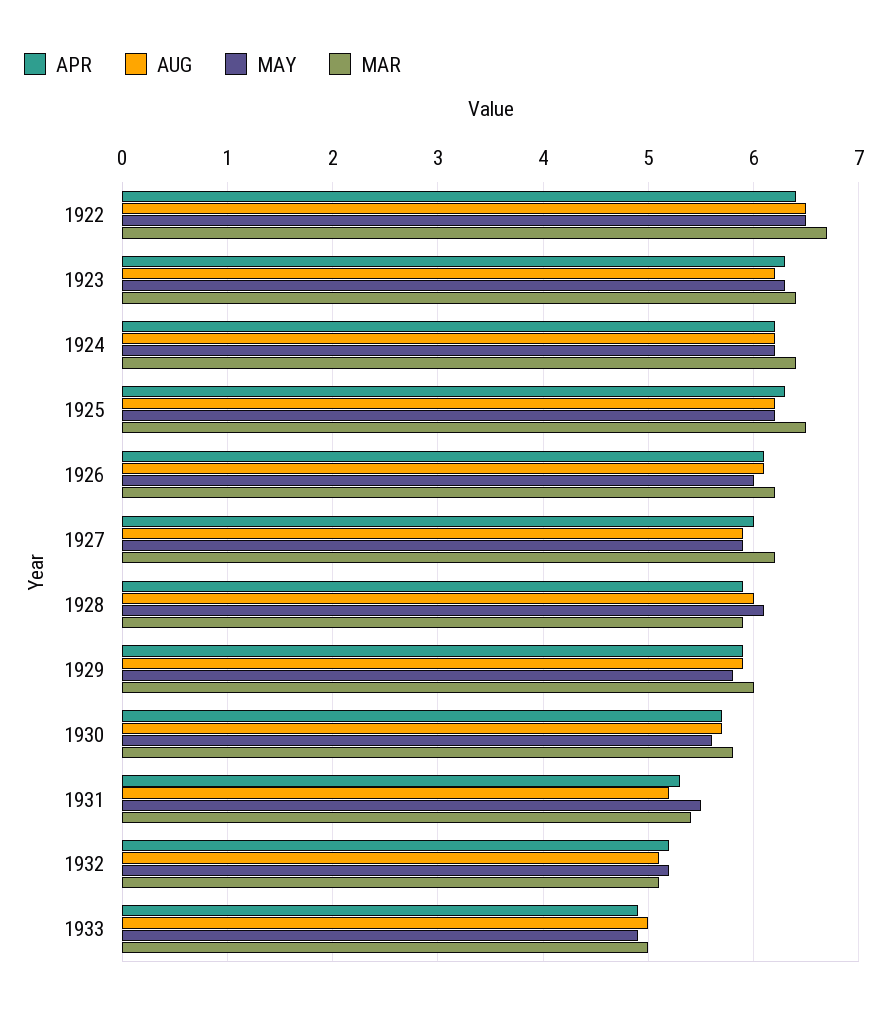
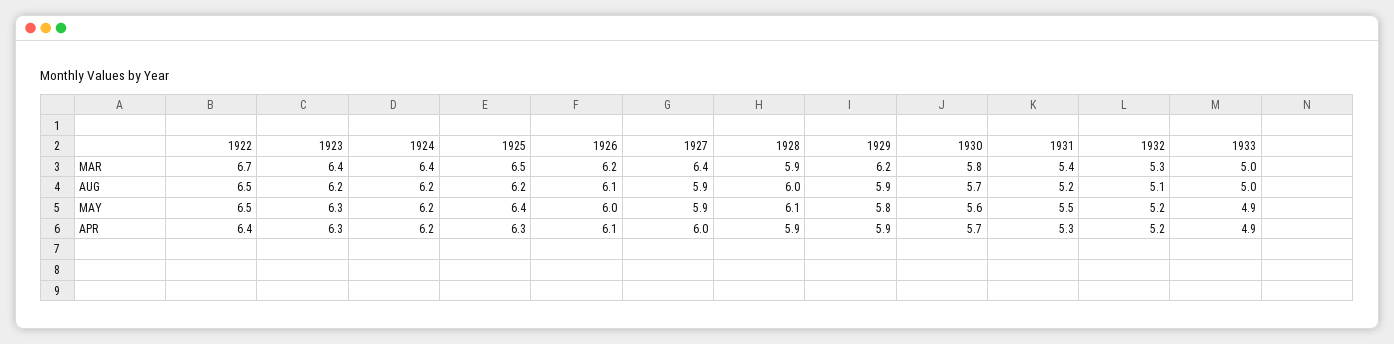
  {
    "APR": {
      "1922": 6.4,
      "1923": 6.3,
      "1924": 6.2,
      "1925": 6.3,
      "1926": 6.1,
      "1927": 6,
      "1928": 5.9,
      "1929": 5.9,
      "1930": 5.7,
      "1931": 5.3,
      "1932": 5.2,
      "1933": 4.9
    },
    "AUG": {
      "1922": 6.5,
      "1923": 6.2,
      "1924": 6.2,
      "1925": 6.2,
      "1926": 6.1,
      "1927": 5.9,
      "1928": 6,
      "1929": 5.9,
      "1930": 5.7,
      "1931": 5.2,
      "1932": 5.1,
      "1933": 5
    },
    "MAY": {
      "1922": 6.5,
      "1923": 6.3,
      "1924": 6.2,
-     "1925": 6.2,
+     "1925": 6.4,
      "1926": 6,
      "1927": 5.9,
      "1928": 6.1,
      "1929": 5.8,
      "1930": 5.6,
      "1931": 5.5,
      "1932": 5.2,
      "1933": 4.9
    },
    "MAR": {
      "1922": 6.7,
      "1923": 6.4,
      "1924": 6.4,
      "1925": 6.5,
      "1926": 6.2,
-     "1927": 6.2,
+     "1927": 6.4,
      "1928": 5.9,
-     "1929": 6,
+     "1929": 6.2,
      "1930": 5.8,
      "1931": 5.4,
-     "1932": 5.1,
+     "1932": 5.3,
      "1933": 5
    }
  }

